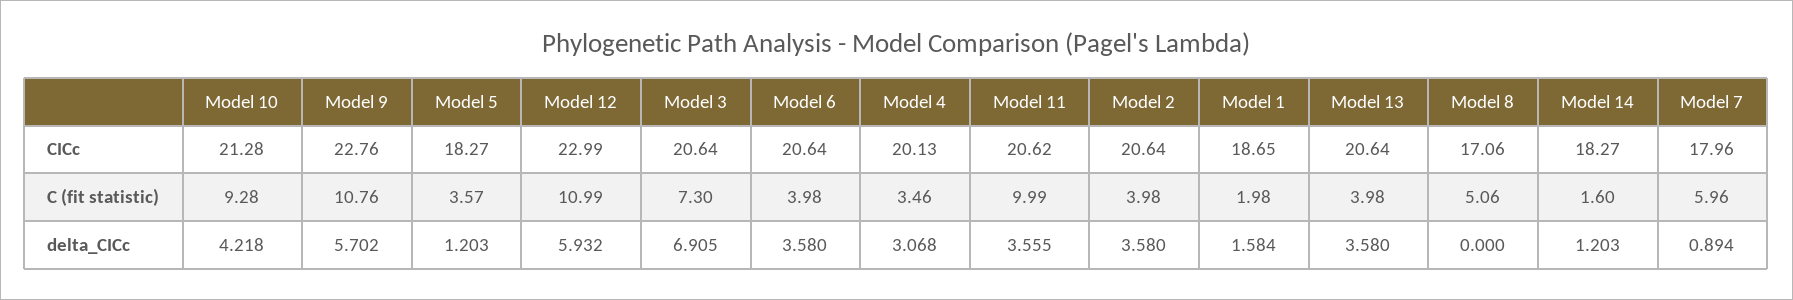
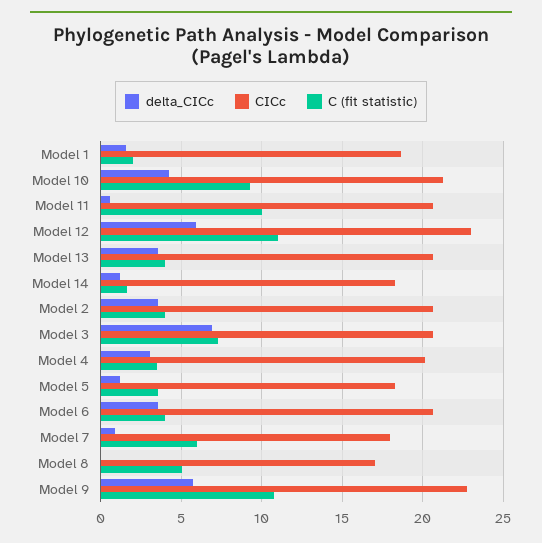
  {
    "CICc": {
      "Model 10": 21.28,
      "Model 9": 22.76,
      "Model 5": 18.27,
      "Model 12": 22.99,
      "Model 3": 20.64,
      "Model 6": 20.64,
      "Model 4": 20.13,
      "Model 11": 20.62,
      "Model 2": 20.64,
      "Model 1": 18.65,
      "Model 13": 20.64,
      "Model 8": 17.06,
      "Model 14": 18.27,
      "Model 7": 17.96
    },
    "C (fit statistic)": {
      "Model 10": 9.28,
      "Model 9": 10.76,
      "Model 5": 3.57,
      "Model 12": 10.99,
      "Model 3": 7.3,
      "Model 6": 3.98,
      "Model 4": 3.46,
      "Model 11": 9.99,
      "Model 2": 3.98,
      "Model 1": 1.98,
      "Model 13": 3.98,
      "Model 8": 5.06,
      "Model 14": 1.6,
      "Model 7": 5.96
    },
    "delta_CICc": {
      "Model 10": 4.218,
      "Model 9": 5.702,
      "Model 5": 1.203,
      "Model 12": 5.932,
      "Model 3": 6.905,
      "Model 6": 3.58,
      "Model 4": 3.068,
-     "Model 11": 3.555,
+     "Model 11": 0.5,
      "Model 2": 3.58,
      "Model 1": 1.584,
      "Model 13": 3.58,
      "Model 8": 0,
      "Model 14": 1.203,
      "Model 7": 0.894
    }
  }

